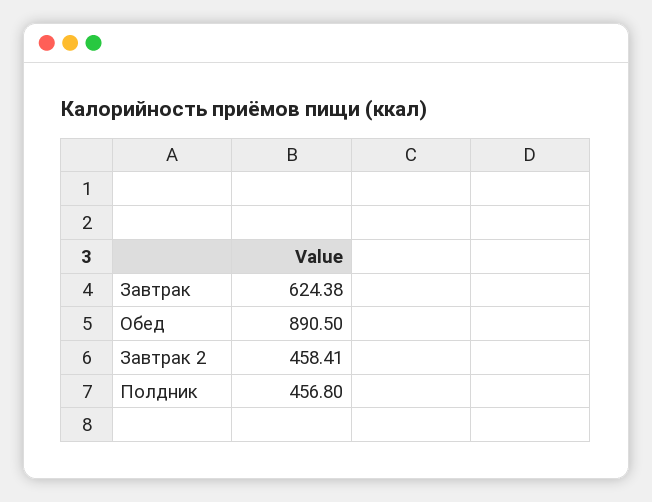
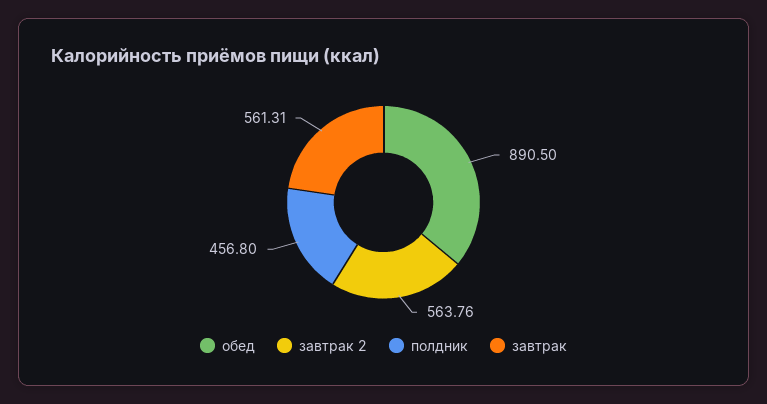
  {
-   "Завтрак": 624.38,
+   "Завтрак": 561.31,
    "Обед": 890.5,
-   "Завтрак 2": 458.41,
+   "Завтрак 2": 563.76,
    "Полдник": 456.8
  }

